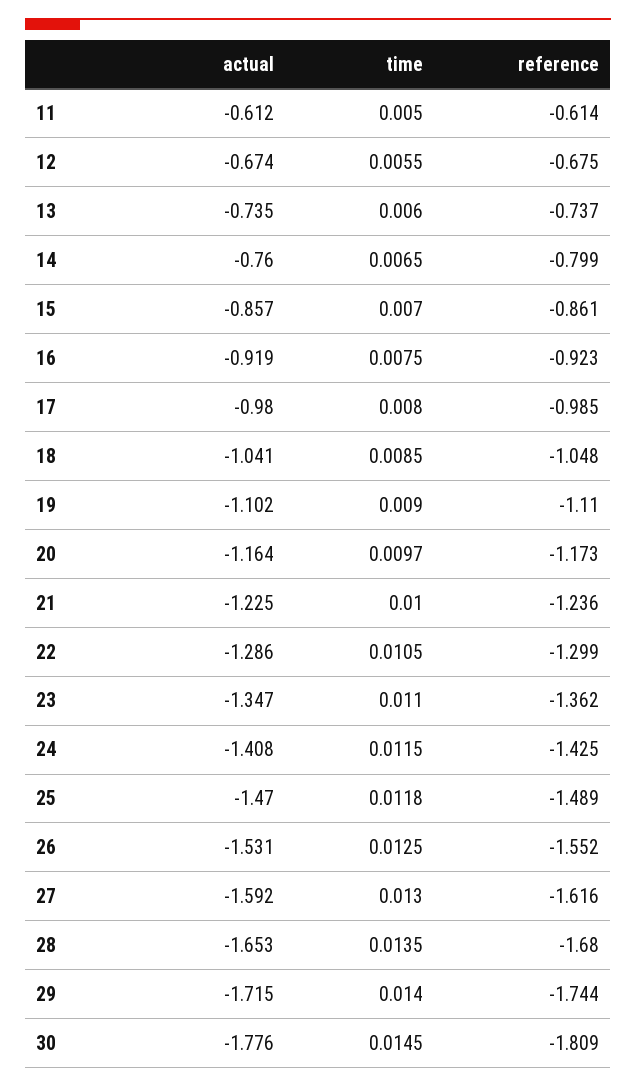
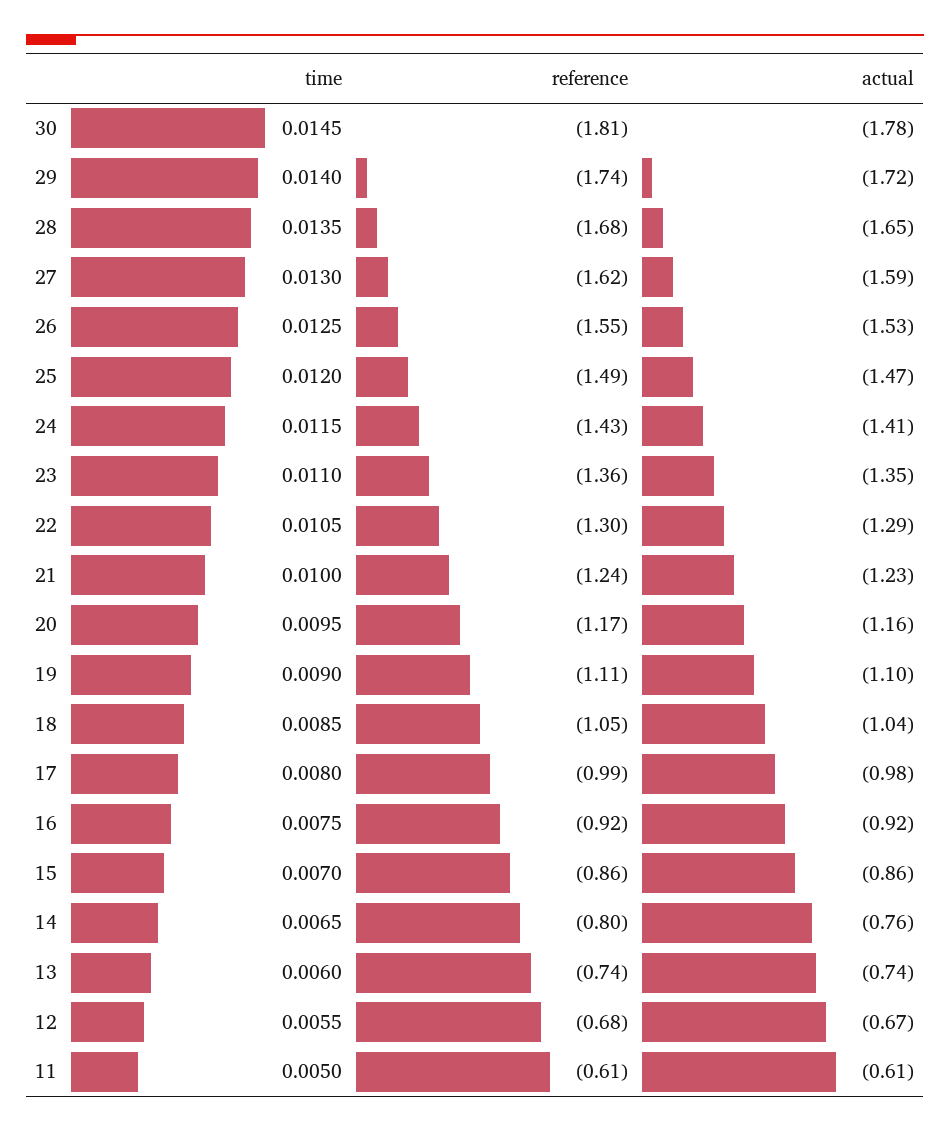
  {
    "actual": {
      "11": -0.612,
      "12": -0.674,
      "13": -0.735,
      "14": -0.76,
      "15": -0.857,
      "16": -0.919,
      "17": -0.98,
      "18": -1.041,
      "19": -1.102,
      "20": -1.164,
      "21": -1.225,
      "22": -1.286,
      "23": -1.347,
      "24": -1.408,
      "25": -1.47,
      "26": -1.531,
      "27": -1.592,
      "28": -1.653,
      "29": -1.715,
      "30": -1.776
    },
    "time": {
      "11": 0.005,
      "12": 0.0055,
      "13": 0.006,
      "14": 0.0065,
      "15": 0.007,
      "16": 0.0075,
      "17": 0.008,
      "18": 0.0085,
      "19": 0.009,
-     "20": 0.0097,
+     "20": 0.0095,
      "21": 0.01,
      "22": 0.0105,
      "23": 0.011,
      "24": 0.0115,
-     "25": 0.0118,
+     "25": 0.012,
      "26": 0.0125,
      "27": 0.013,
      "28": 0.0135,
      "29": 0.014,
      "30": 0.0145
    },
    "reference": {
      "11": -0.614,
      "12": -0.675,
      "13": -0.737,
      "14": -0.799,
      "15": -0.861,
      "16": -0.923,
      "17": -0.985,
      "18": -1.048,
      "19": -1.11,
      "20": -1.173,
      "21": -1.236,
      "22": -1.299,
      "23": -1.362,
      "24": -1.425,
      "25": -1.489,
      "26": -1.552,
      "27": -1.616,
      "28": -1.68,
      "29": -1.744,
      "30": -1.809
    }
  }

